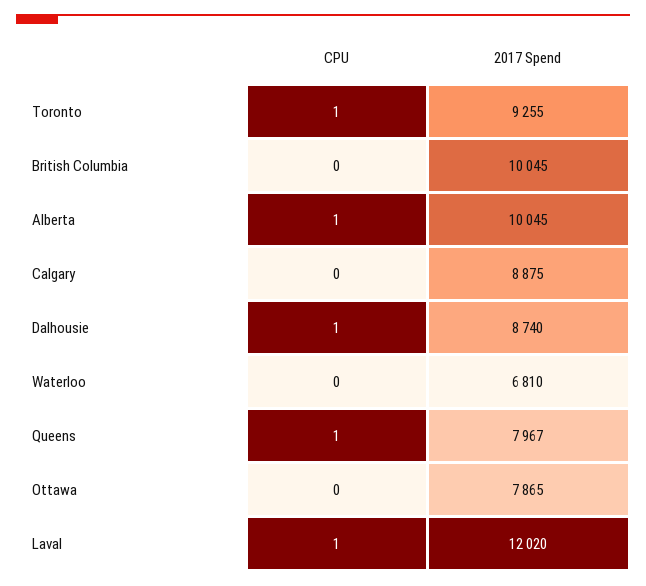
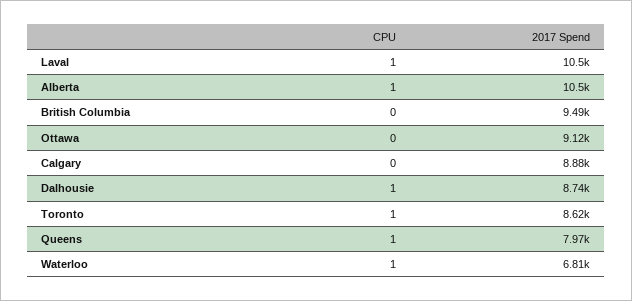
  {
    "CPU": {
      "Toronto": 1,
      "British Columbia": 0,
      "Alberta": 1,
      "Calgary": 0,
      "Dalhousie": 1,
-     "Waterloo": 0,
+     "Waterloo": 1,
      "Queens": 1,
      "Ottawa": 0,
      "Laval": 1
    },
    "2017 Spend": {
-     "Toronto": 9255,
+     "Toronto": 8620,
-     "British Columbia": 10045,
+     "British Columbia": 9490,
-     "Alberta": 10045,
+     "Alberta": 10500,
      "Calgary": 8875,
      "Dalhousie": 8740,
      "Waterloo": 6810,
      "Queens": 7967,
-     "Ottawa": 7865,
+     "Ottawa": 9120,
-     "Laval": 12020
+     "Laval": 10500
    }
  }

